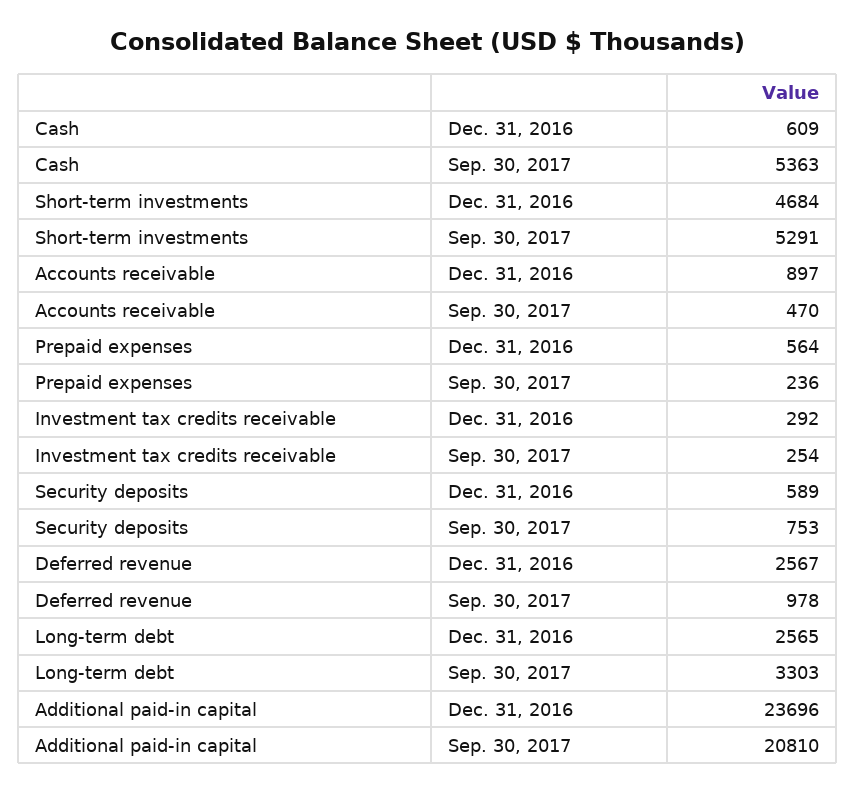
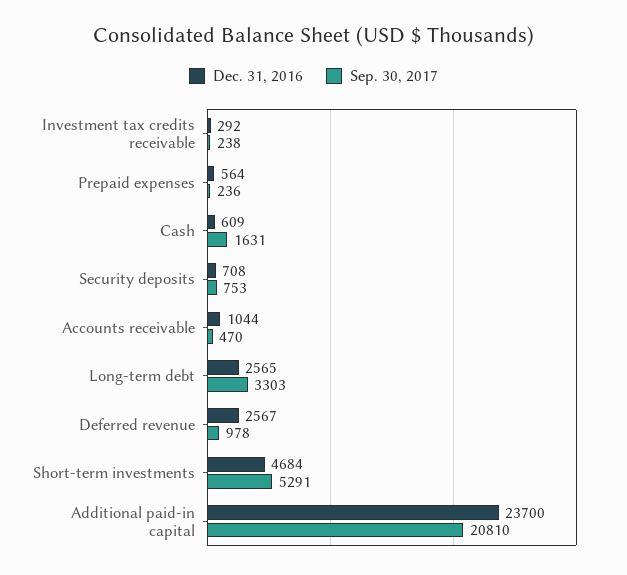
  {
    "Dec. 31, 2016": {
      "Cash": 609,
      "Short-term investments": 4684,
-     "Accounts receivable": 897,
+     "Accounts receivable": 1044,
      "Prepaid expenses": 564,
      "Investment tax credits receivable": 292,
-     "Security deposits": 589,
+     "Security deposits": 708,
      "Deferred revenue": 2567,
      "Long-term debt": 2565,
-     "Additional paid-in capital": 23696
+     "Additional paid-in capital": 23700
    },
    "Sep. 30, 2017": {
-     "Cash": 5363,
+     "Cash": 1631,
      "Short-term investments": 5291,
      "Accounts receivable": 470,
      "Prepaid expenses": 236,
-     "Investment tax credits receivable": 254,
+     "Investment tax credits receivable": 238,
      "Security deposits": 753,
      "Deferred revenue": 978,
      "Long-term debt": 3303,
      "Additional paid-in capital": 20810
    }
  }

